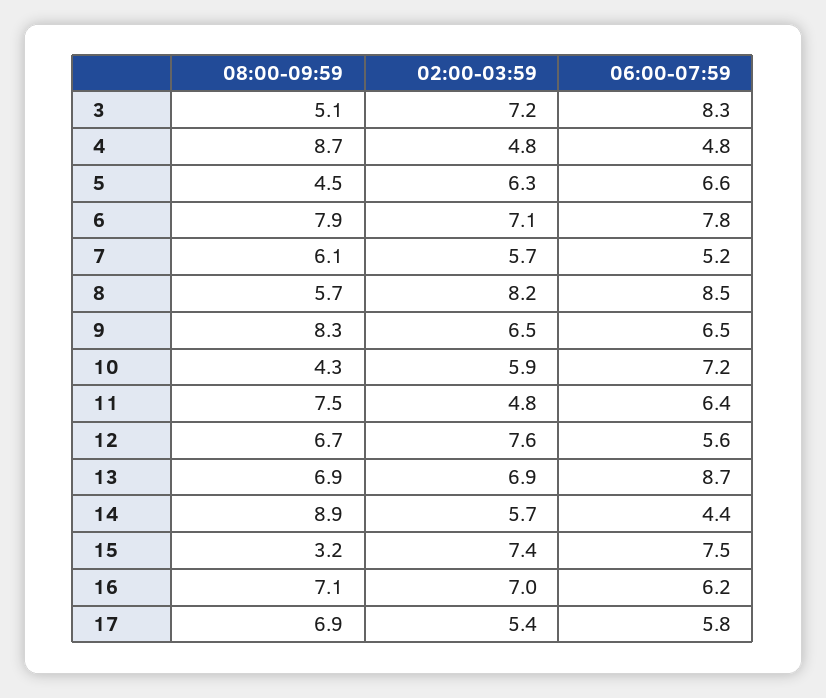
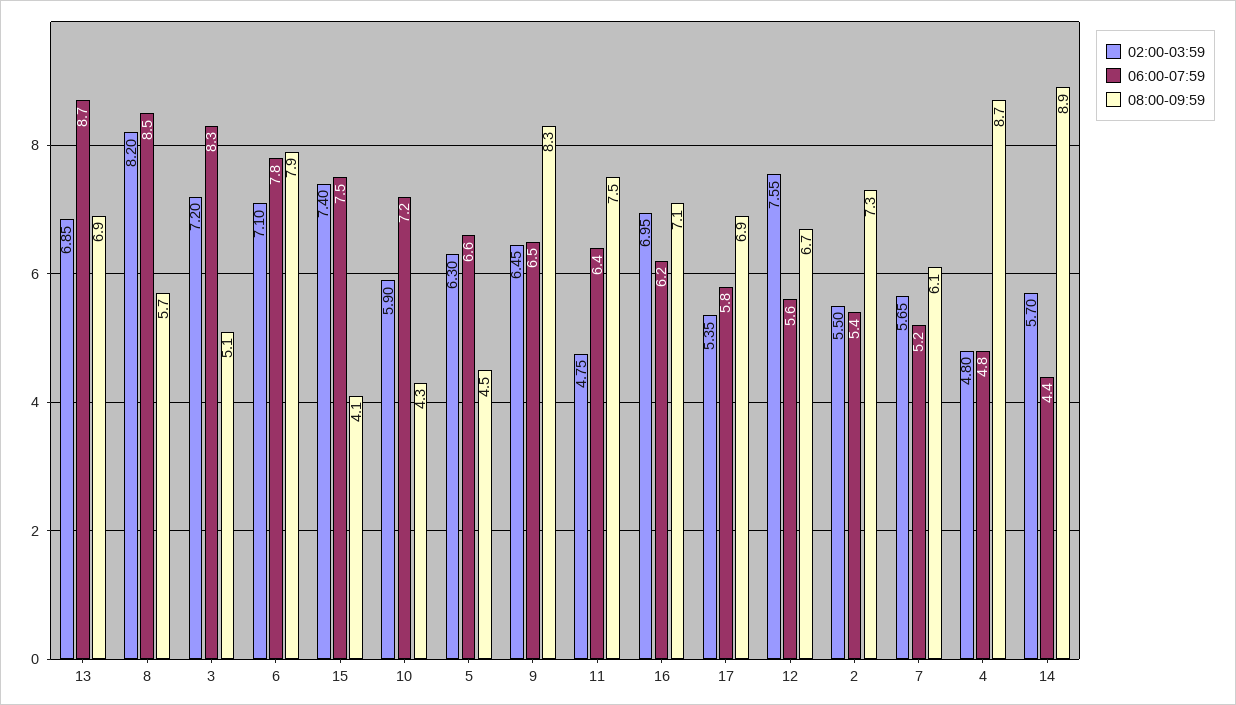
  {
    "08:00-09:59": {
      "3": 5.1,
      "4": 8.7,
      "5": 4.5,
      "6": 7.9,
      "7": 6.1,
      "8": 5.7,
      "9": 8.3,
      "10": 4.3,
      "11": 7.5,
      "12": 6.7,
      "13": 6.9,
      "14": 8.9,
-     "15": 3.2,
+     "15": 4.1,
      "16": 7.1,
-     "17": 6.9
+     "17": 6.9,
+     "2": 7.3
    },
    "02:00-03:59": {
      "3": 7.2,
      "4": 4.8,
      "5": 6.3,
      "6": 7.1,
      "7": 5.65,
      "8": 8.2,
      "9": 6.45,
      "10": 5.9,
      "11": 4.75,
      "12": 7.55,
      "13": 6.85,
      "14": 5.7,
      "15": 7.4,
      "16": 6.95,
-     "17": 5.35
+     "17": 5.35,
+     "2": 5.5
    },
    "06:00-07:59": {
      "3": 8.3,
      "4": 4.8,
      "5": 6.6,
      "6": 7.8,
      "7": 5.2,
      "8": 8.5,
      "9": 6.5,
      "10": 7.2,
      "11": 6.4,
      "12": 5.6,
      "13": 8.7,
      "14": 4.4,
      "15": 7.5,
      "16": 6.2,
-     "17": 5.8
+     "17": 5.8,
+     "2": 5.4
    }
  }

